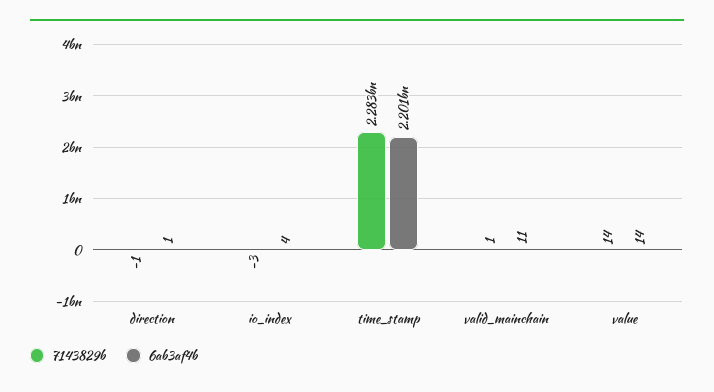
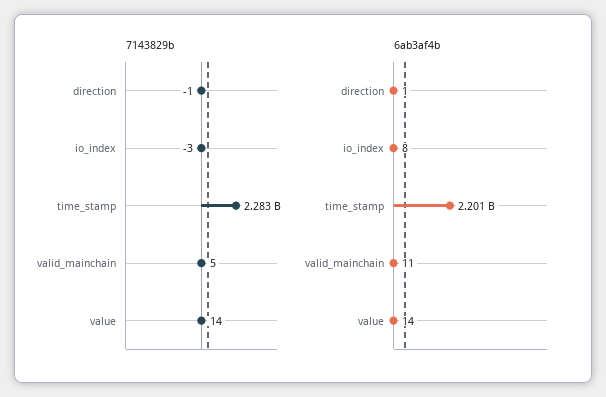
  {
    "7143829b": {
      "direction": -1,
      "io_index": -3,
      "time_stamp": 2283000000,
-     "valid_mainchain": 1,
+     "valid_mainchain": 5,
      "value": 14
    },
    "6ab3af4b": {
      "direction": 1,
-     "io_index": 4,
+     "io_index": 8,
      "time_stamp": 2201000000,
      "valid_mainchain": 11,
      "value": 14
    }
  }

